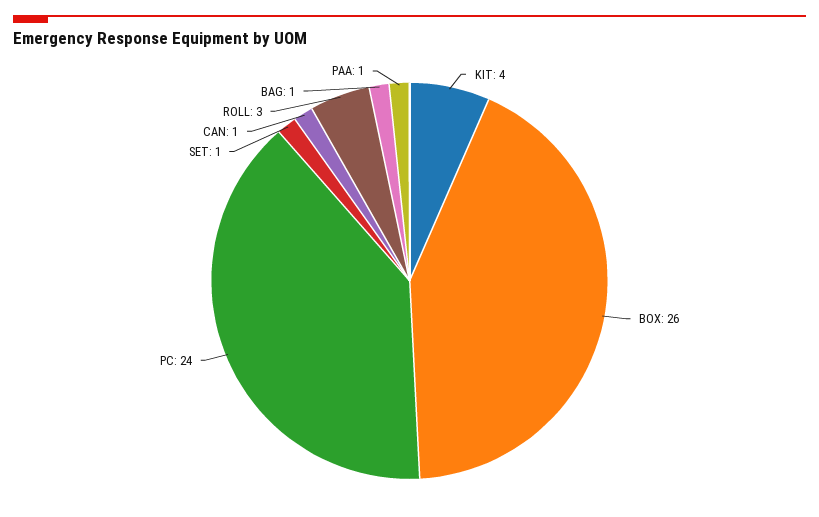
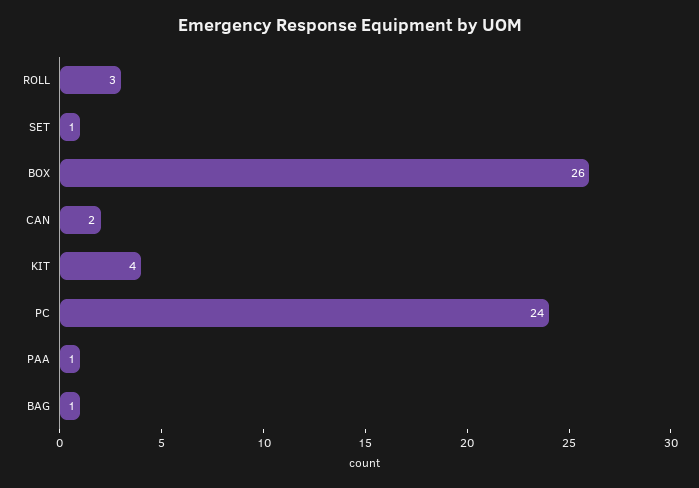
  {
    "KIT": 4,
    "BOX": 26,
    "PC": 24,
    "SET": 1,
-   "CAN": 1,
+   "CAN": 2,
    "ROLL": 3,
    "BAG": 1,
    "PAA": 1
  }

